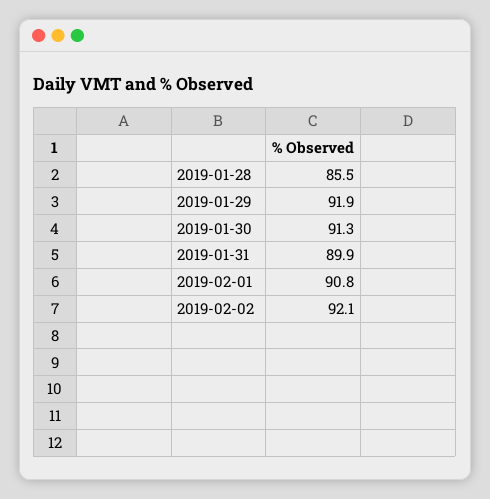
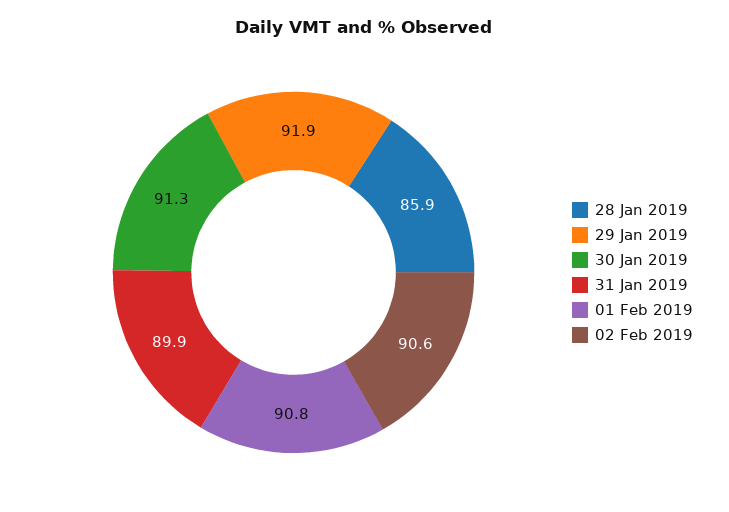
  {
-   "2019-01-28": 85.5,
+   "2019-01-28": 85.9,
    "2019-01-29": 91.9,
    "2019-01-30": 91.3,
    "2019-01-31": 89.9,
    "2019-02-01": 90.8,
-   "2019-02-02": 92.1
+   "2019-02-02": 90.6
  }

